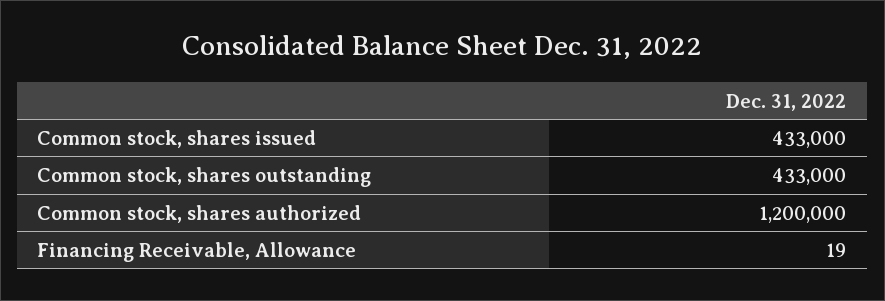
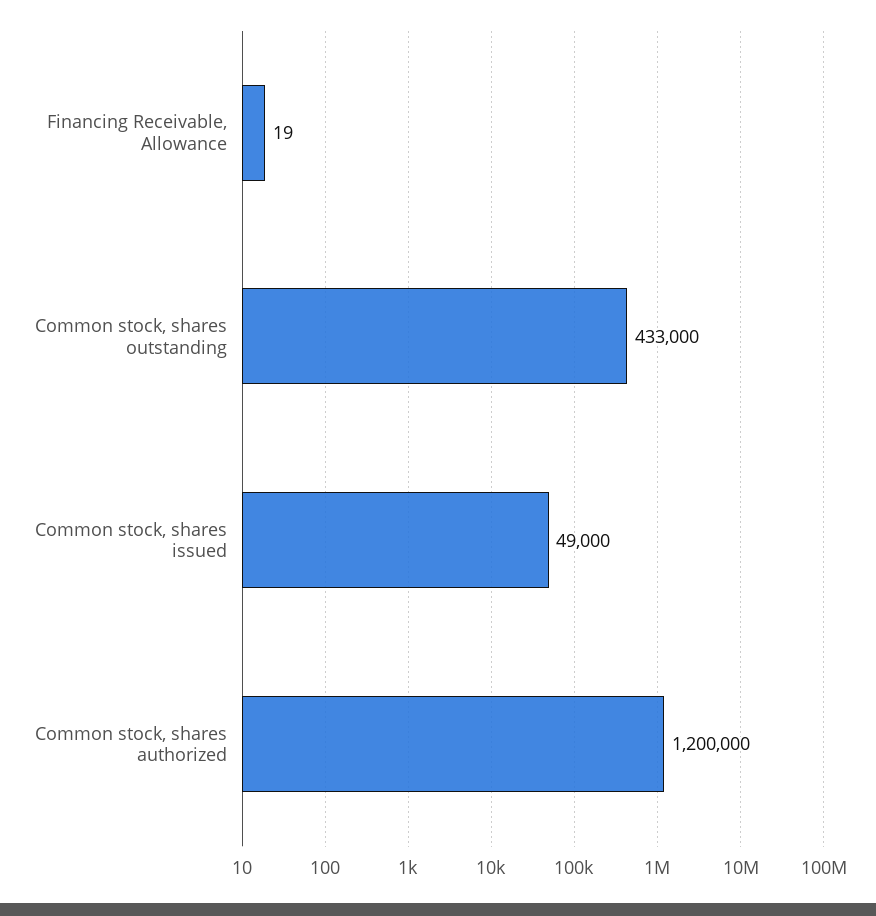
  {
-   "Common stock, shares issued": 433000,
+   "Common stock, shares issued": 49000,
    "Common stock, shares outstanding": 433000,
    "Common stock, shares authorized": 1200000,
    "Financing Receivable, Allowance": 19
  }

